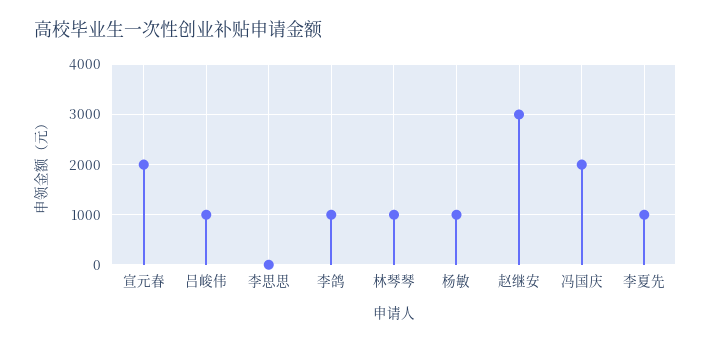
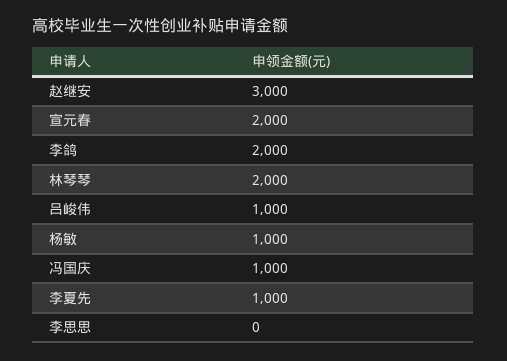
  {
    "宣元春": 2000,
    "吕峻伟": 1000,
    "李思思": 0,
-   "李鸽": 1000,
+   "李鸽": 2000,
-   "林琴琴": 1000,
+   "林琴琴": 2000,
    "杨敏": 1000,
    "赵继安": 3000,
-   "冯国庆": 2000,
+   "冯国庆": 1000,
    "李夏先": 1000
  }

